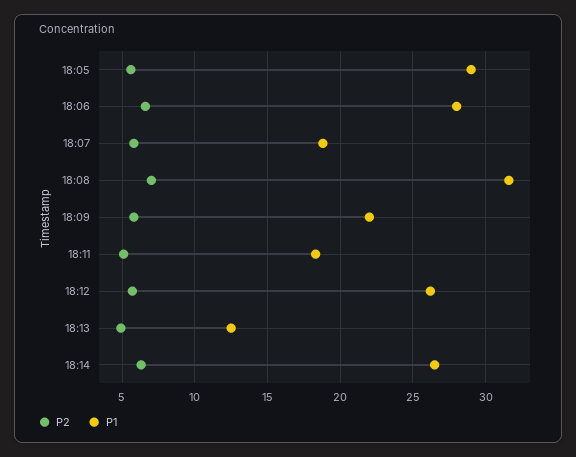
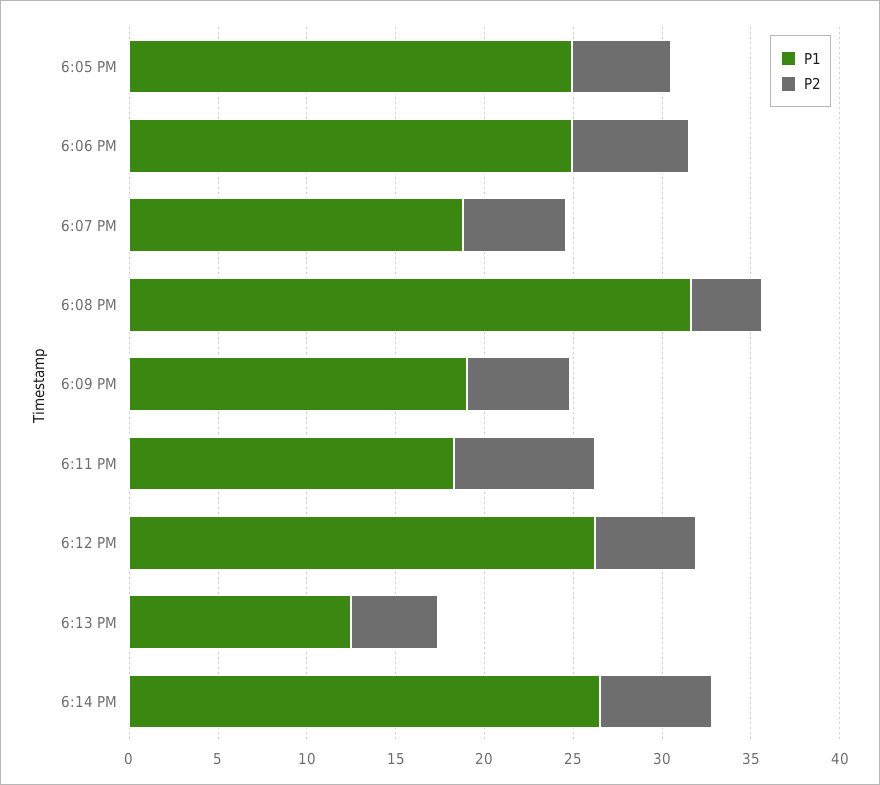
  {
    "P2": {
      "18:05": 5.5,
      "18:06": 6.5,
      "18:07": 6,
-     "18:08": 7,
+     "18:08": 4,
      "18:09": 6,
-     "18:11": 5,
+     "18:11": 8,
      "18:12": 5.5,
      "18:13": 5,
      "18:14": 6.5
    },
    "P1": {
-     "18:05": 29,
+     "18:05": 25,
-     "18:06": 28,
+     "18:06": 25,
      "18:07": 19,
      "18:08": 31.5,
-     "18:09": 22,
+     "18:09": 19,
      "18:11": 18.5,
      "18:12": 26,
      "18:13": 12.5,
      "18:14": 26.5
    }
  }

